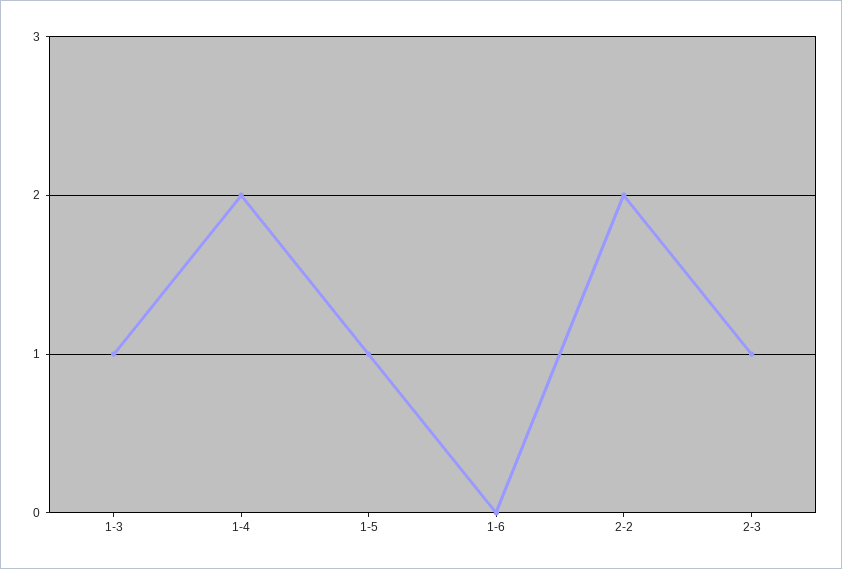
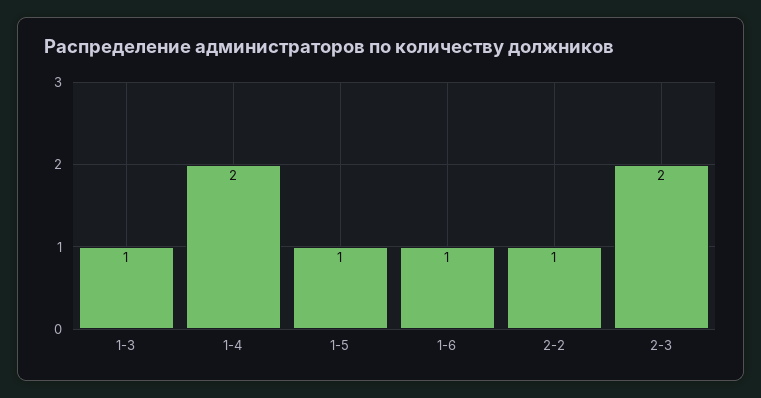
  {
    "1-3": 1,
    "1-4": 2,
    "1-5": 1,
-   "1-6": 0,
+   "1-6": 1,
-   "2-2": 2,
+   "2-2": 1,
-   "2-3": 1
+   "2-3": 2
  }

